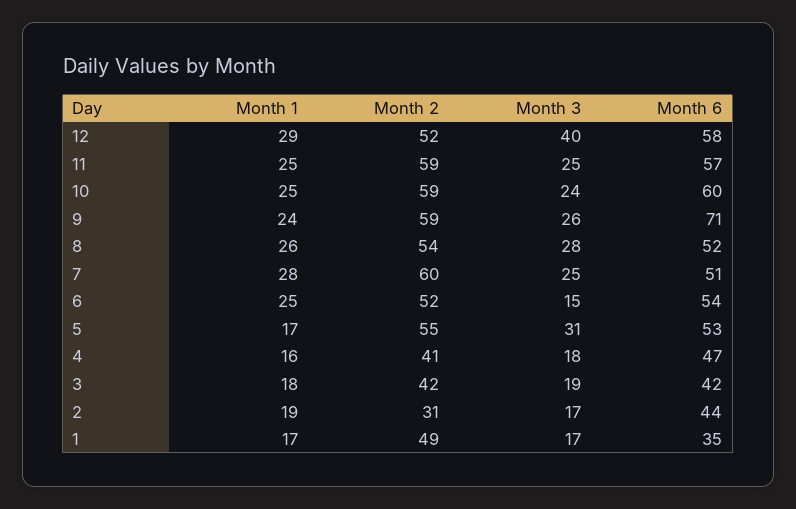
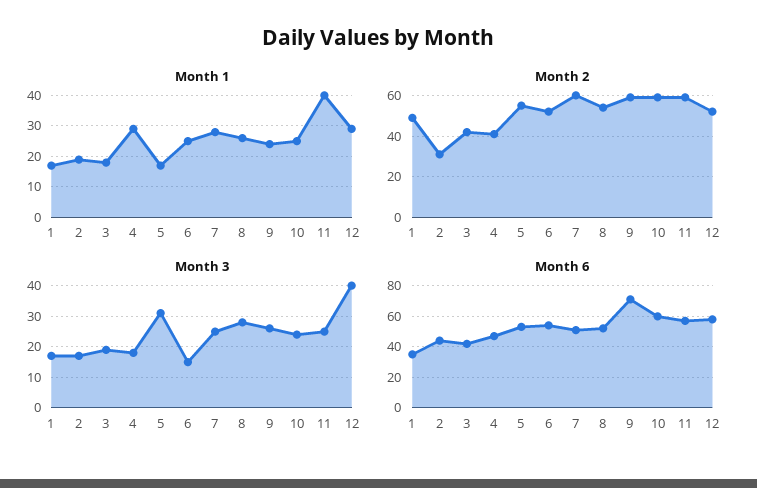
  {
    "Month 1": {
      "12": 29,
-     "11": 25,
+     "11": 40,
      "10": 25,
      "9": 24,
      "8": 26,
      "7": 28,
      "6": 25,
      "5": 17,
-     "4": 16,
+     "4": 30,
      "3": 18,
      "2": 19,
      "1": 17
    },
    "Month 2": {
      "12": 52,
      "11": 59,
      "10": 59,
      "9": 59,
      "8": 54,
      "7": 60,
      "6": 52,
      "5": 55,
      "4": 41,
      "3": 42,
      "2": 31,
      "1": 49
    },
    "Month 3": {
      "12": 40,
      "11": 25,
      "10": 24,
      "9": 26,
      "8": 28,
      "7": 25,
      "6": 15,
      "5": 31,
      "4": 18,
      "3": 19,
      "2": 17,
      "1": 17
    },
    "Month 6": {
      "12": 58,
      "11": 57,
      "10": 60,
      "9": 71,
      "8": 52,
      "7": 51,
      "6": 54,
      "5": 53,
      "4": 47,
      "3": 42,
      "2": 44,
      "1": 35
    }
  }

